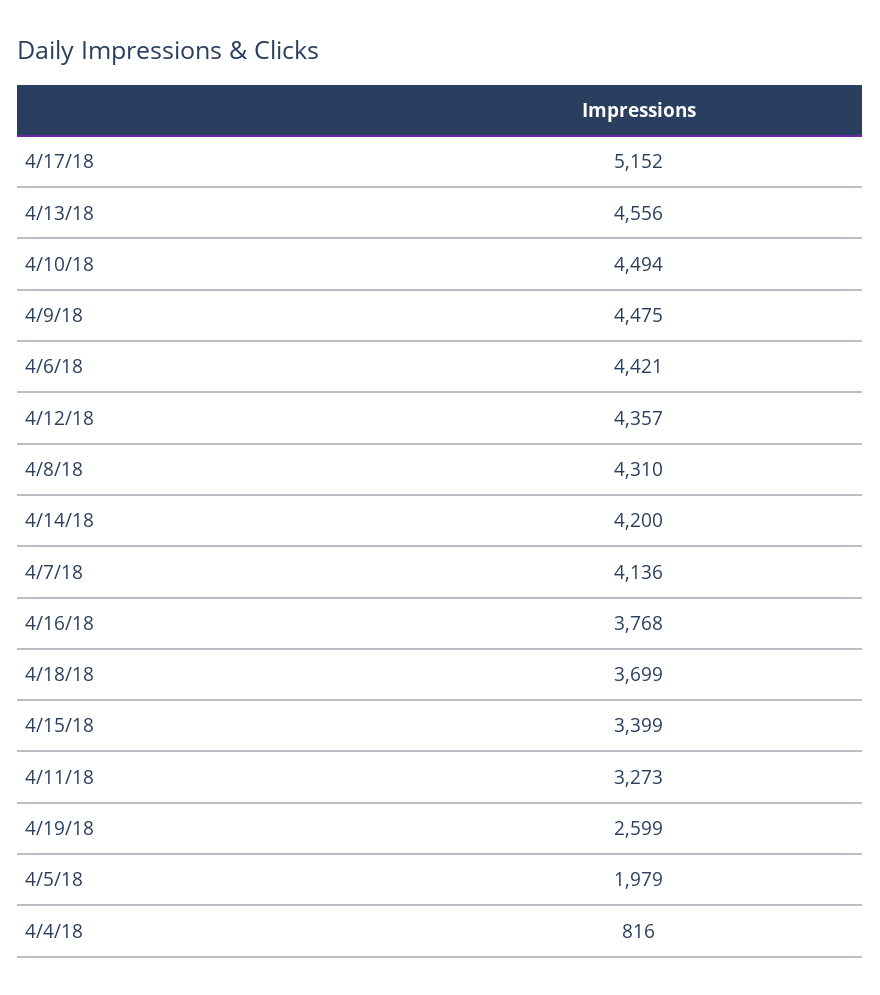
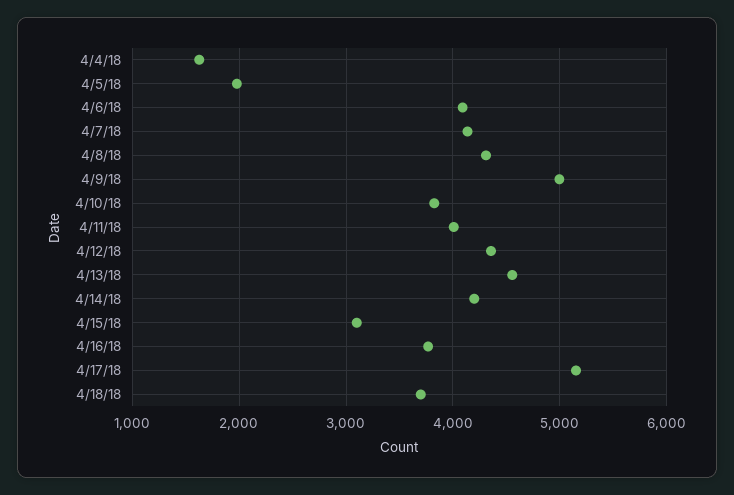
  {
    "4/17/18": 5152,
    "4/13/18": 4556,
-   "4/10/18": 4494,
+   "4/10/18": 3800,
-   "4/9/18": 4475,
+   "4/9/18": 5000,
-   "4/6/18": 4421,
+   "4/6/18": 4100,
    "4/12/18": 4357,
    "4/8/18": 4310,
    "4/14/18": 4200,
    "4/7/18": 4136,
    "4/16/18": 3768,
    "4/18/18": 3699,
-   "4/15/18": 3399,
+   "4/15/18": 3100,
-   "4/11/18": 3273,
+   "4/11/18": 4000,
-   "4/19/18": 2599,
    "4/5/18": 1979,
-   "4/4/18": 816
+   "4/4/18": 1600
  }

